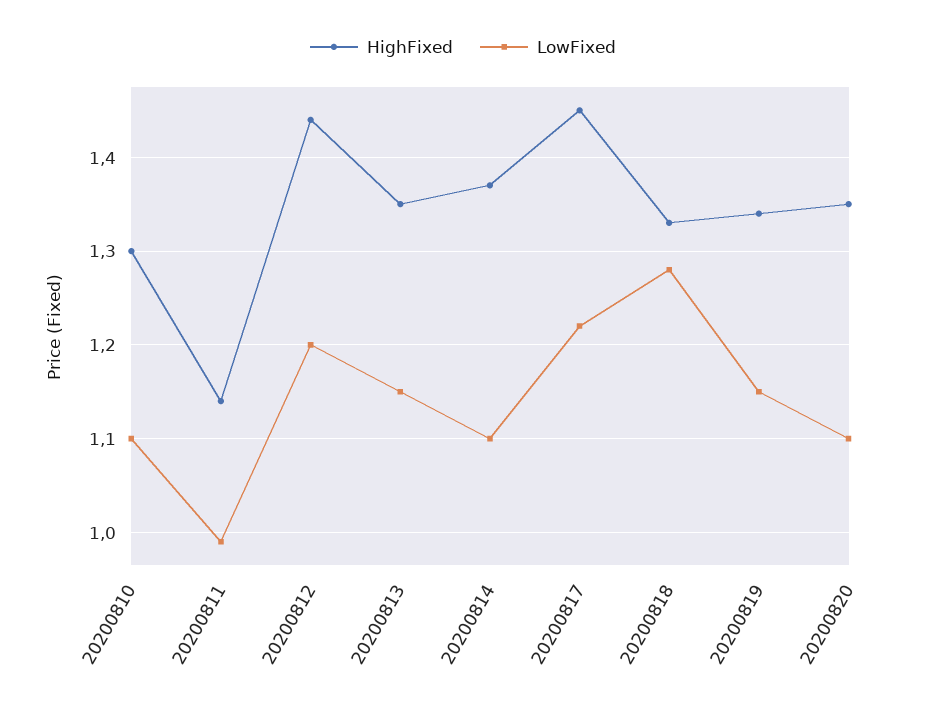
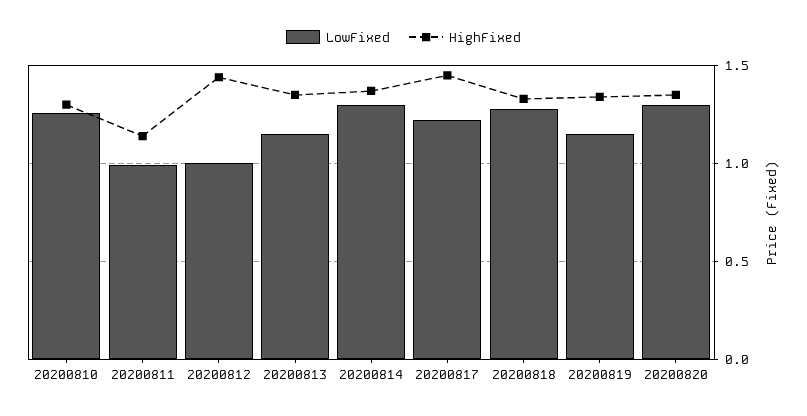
  {
    "HighFixed": {
      "20200810": 1.3,
      "20200811": 1.14,
      "20200812": 1.44,
      "20200813": 1.35,
      "20200814": 1.37,
      "20200817": 1.45,
      "20200818": 1.33,
      "20200819": 1.34,
      "20200820": 1.35
    },
    "LowFixed": {
-     "20200810": 1.1,
+     "20200810": 1.25,
      "20200811": 0.99,
-     "20200812": 1.2,
+     "20200812": 1,
      "20200813": 1.15,
-     "20200814": 1.1,
+     "20200814": 1.3,
      "20200817": 1.22,
      "20200818": 1.28,
      "20200819": 1.15,
-     "20200820": 1.1
+     "20200820": 1.3
    }
  }

